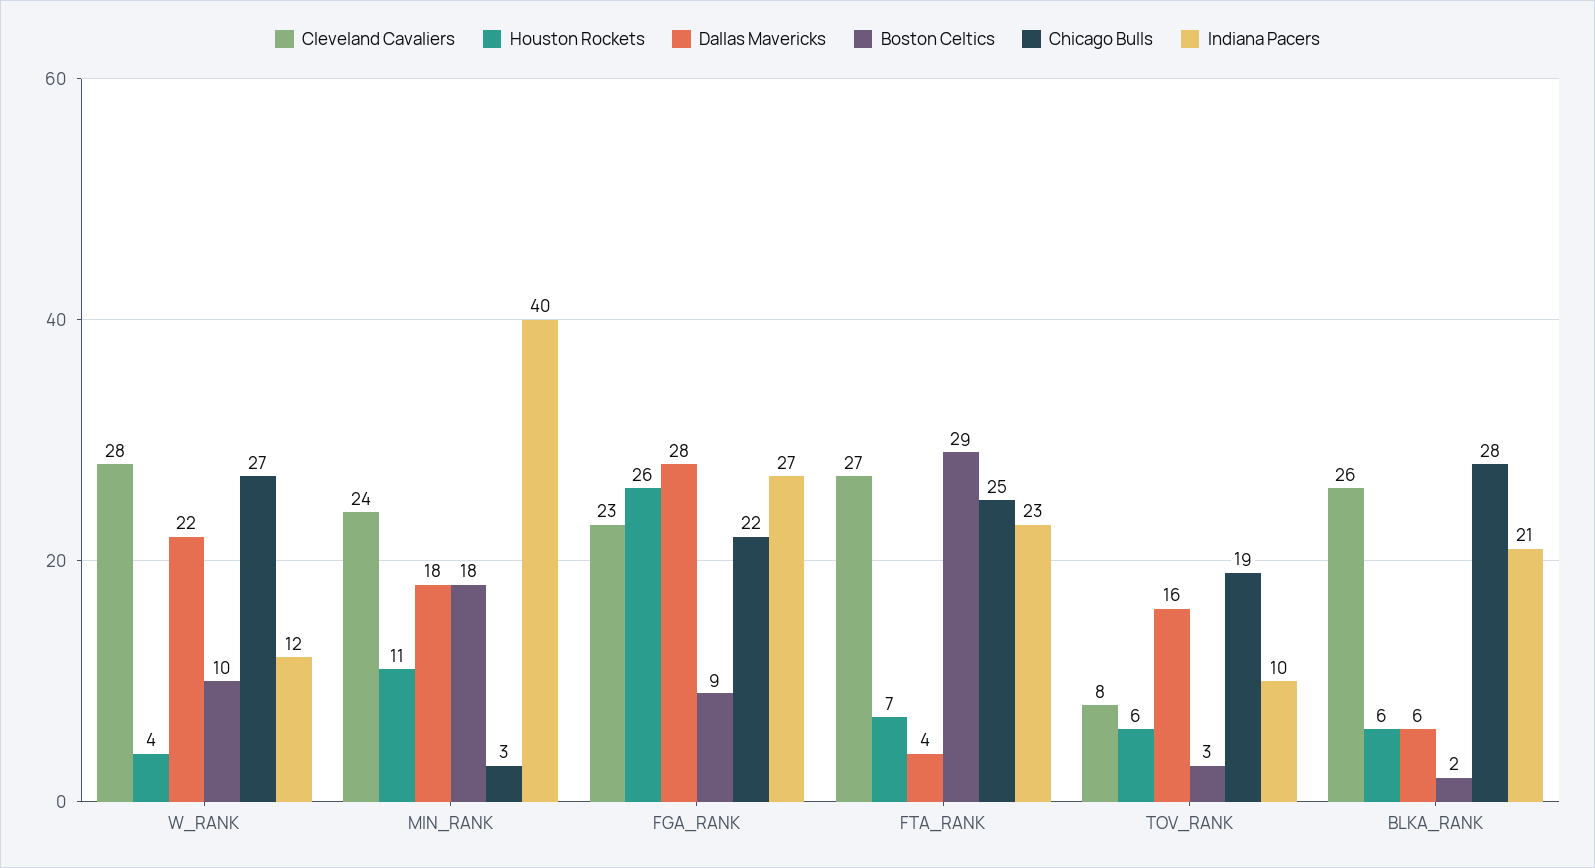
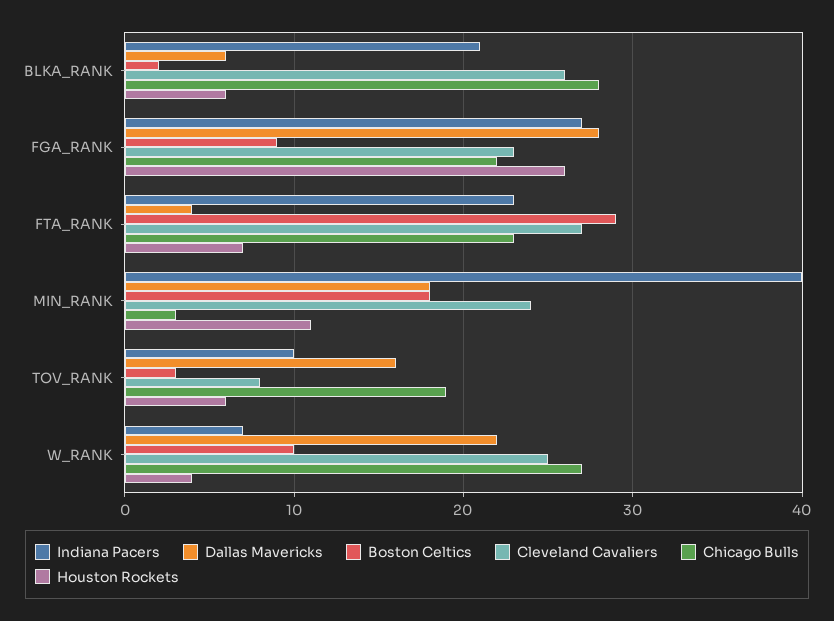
  {
    "Cleveland Cavaliers": {
-     "W_RANK": 28,
+     "W_RANK": 25,
      "MIN_RANK": 24,
      "FGA_RANK": 23,
      "FTA_RANK": 27,
      "TOV_RANK": 8,
      "BLKA_RANK": 26
    },
    "Houston Rockets": {
      "W_RANK": 4,
      "MIN_RANK": 11,
      "FGA_RANK": 26,
      "FTA_RANK": 7,
      "TOV_RANK": 6,
      "BLKA_RANK": 6
    },
    "Dallas Mavericks": {
      "W_RANK": 22,
      "MIN_RANK": 18,
      "FGA_RANK": 28,
      "FTA_RANK": 4,
      "TOV_RANK": 16,
      "BLKA_RANK": 6
    },
    "Boston Celtics": {
      "W_RANK": 10,
      "MIN_RANK": 18,
      "FGA_RANK": 9,
      "FTA_RANK": 29,
      "TOV_RANK": 3,
      "BLKA_RANK": 2
    },
    "Chicago Bulls": {
      "W_RANK": 27,
      "MIN_RANK": 3,
      "FGA_RANK": 22,
-     "FTA_RANK": 25,
+     "FTA_RANK": 23,
      "TOV_RANK": 19,
      "BLKA_RANK": 28
    },
    "Indiana Pacers": {
-     "W_RANK": 12,
+     "W_RANK": 7,
      "MIN_RANK": 40,
      "FGA_RANK": 27,
      "FTA_RANK": 23,
      "TOV_RANK": 10,
      "BLKA_RANK": 21
    }
  }

